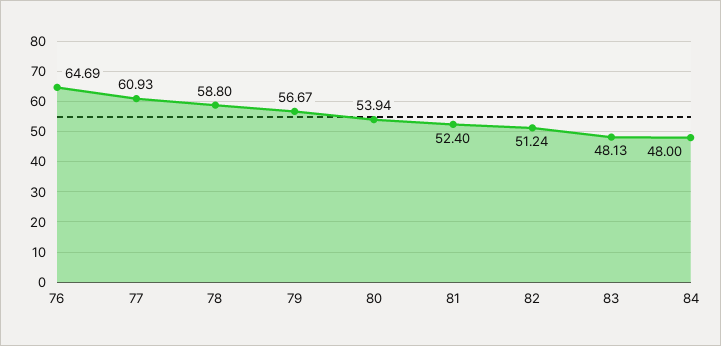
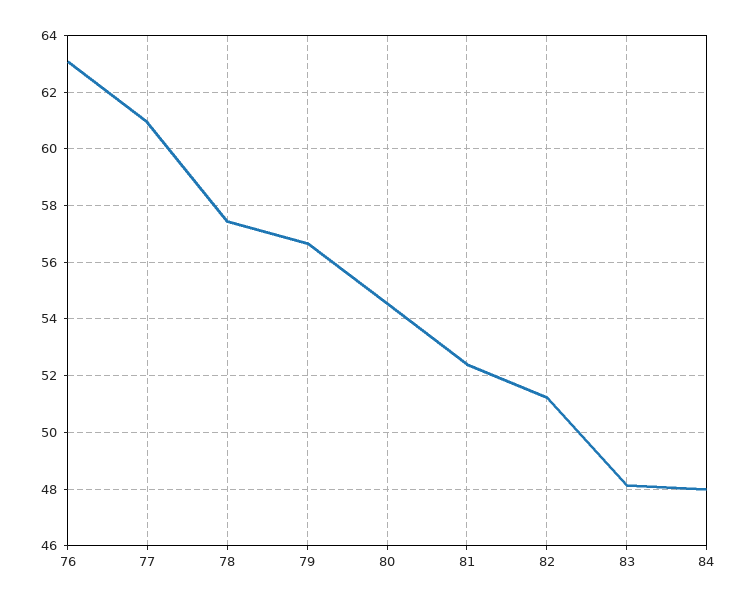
  {
-   "76": 64.69,
+   "76": 63,
    "77": 60.93,
-   "78": 58.8,
+   "78": 57.5,
    "79": 56.67,
-   "80": 53.94,
+   "80": 54.5,
    "81": 52.4,
    "82": 51.24,
    "83": 48.13,
    "84": 48
  }

